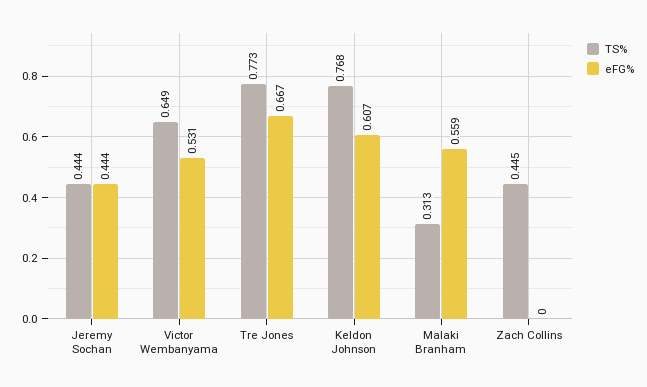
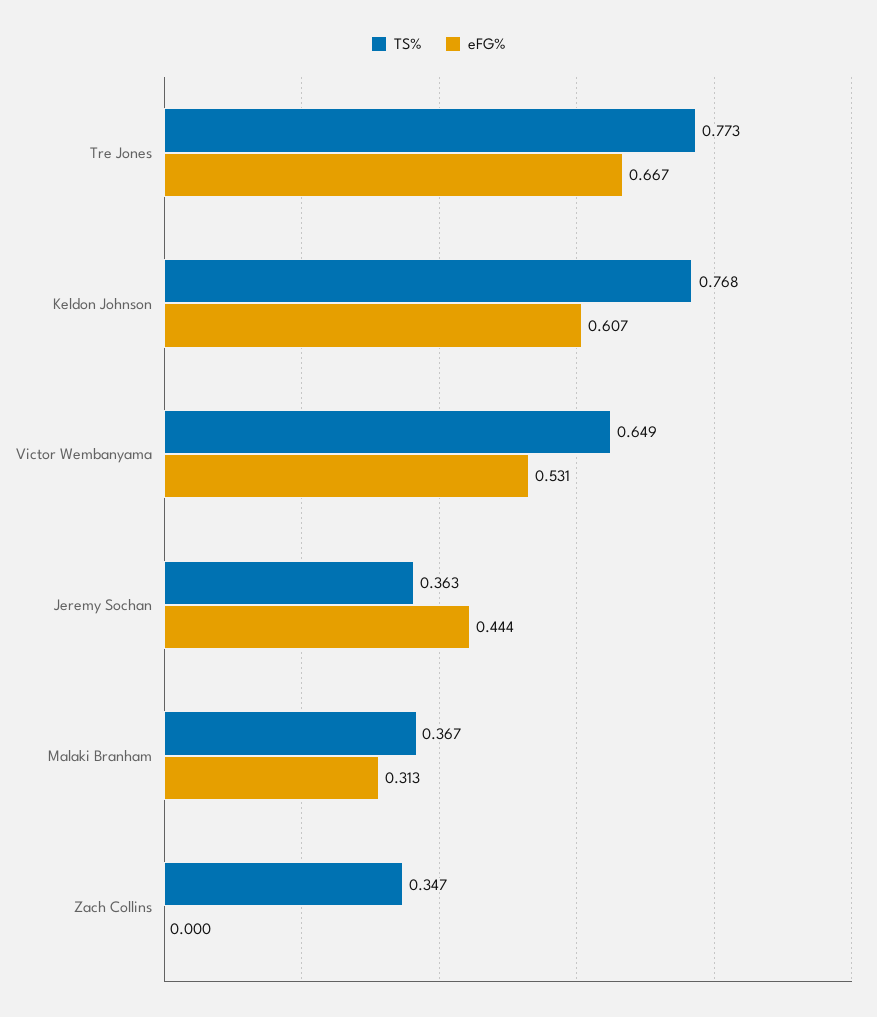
  {
    "TS%": {
-     "Jeremy Sochan": 0.444,
+     "Jeremy Sochan": 0.363,
      "Victor Wembanyama": 0.649,
      "Tre Jones": 0.773,
      "Keldon Johnson": 0.768,
-     "Malaki Branham": 0.313,
+     "Malaki Branham": 0.367,
-     "Zach Collins": 0.445
+     "Zach Collins": 0.347
    },
    "eFG%": {
      "Jeremy Sochan": 0.444,
      "Victor Wembanyama": 0.531,
      "Tre Jones": 0.667,
      "Keldon Johnson": 0.607,
-     "Malaki Branham": 0.559,
+     "Malaki Branham": 0.313,
      "Zach Collins": 0
    }
  }

